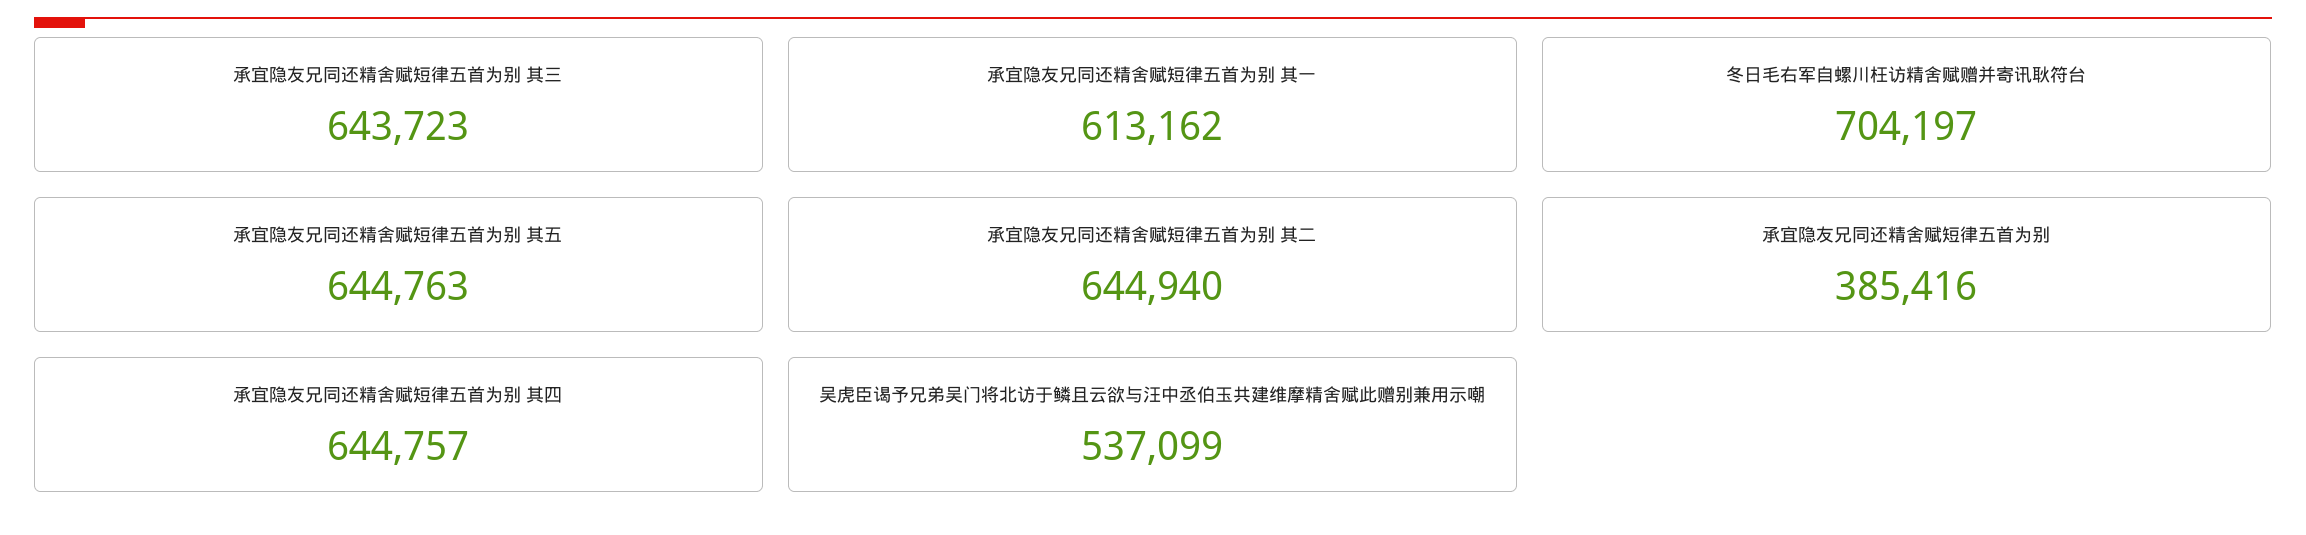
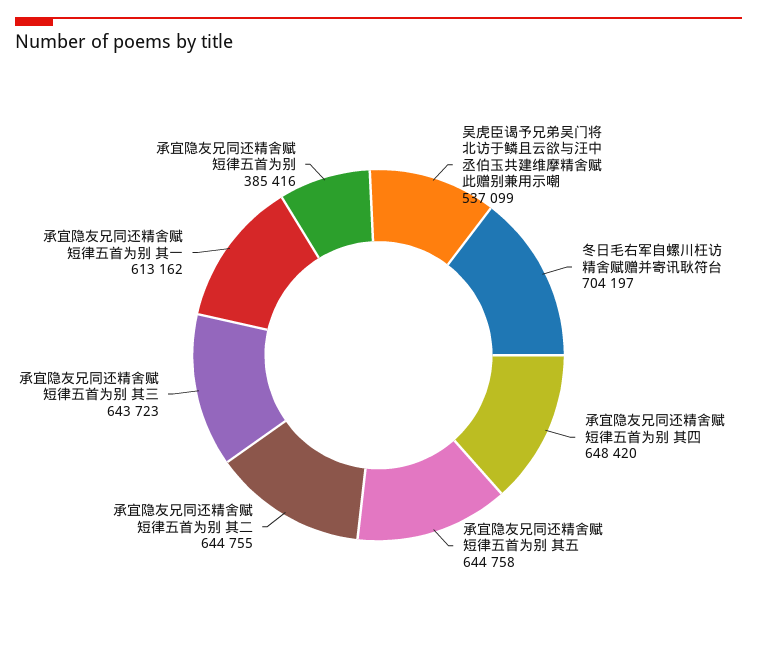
  {
    "承宜隐友兄同还精舍赋短律五首为别 其三": 643723,
    "承宜隐友兄同还精舍赋短律五首为别 其一": 613162,
    "冬日毛右军自螺川枉访精舍赋赠并寄讯耿符台": 704197,
-   "承宜隐友兄同还精舍赋短律五首为别 其五": 644763,
+   "承宜隐友兄同还精舍赋短律五首为别 其五": 644758,
-   "承宜隐友兄同还精舍赋短律五首为别 其二": 644940,
+   "承宜隐友兄同还精舍赋短律五首为别 其二": 644755,
    "承宜隐友兄同还精舍赋短律五首为别": 385416,
-   "承宜隐友兄同还精舍赋短律五首为别 其四": 644757,
+   "承宜隐友兄同还精舍赋短律五首为别 其四": 648420,
    "吴虎臣谒予兄弟吴门将北访于鳞且云欲与汪中丞伯玉共建维摩精舍赋此赠别兼用示嘲": 537099
  }

